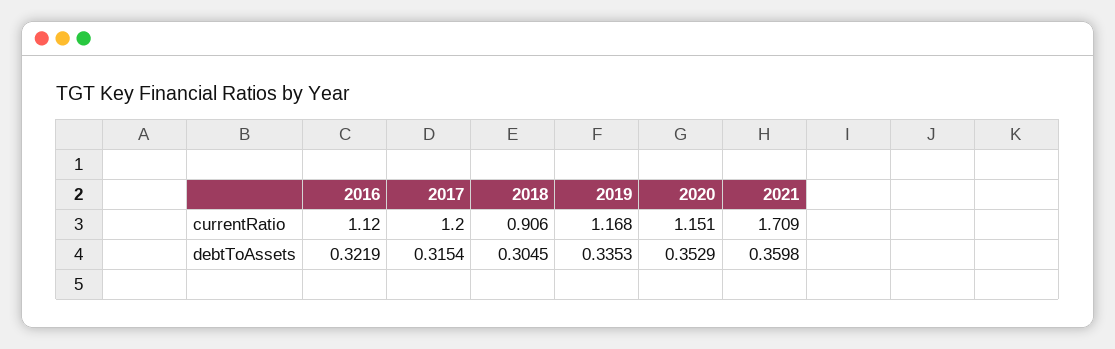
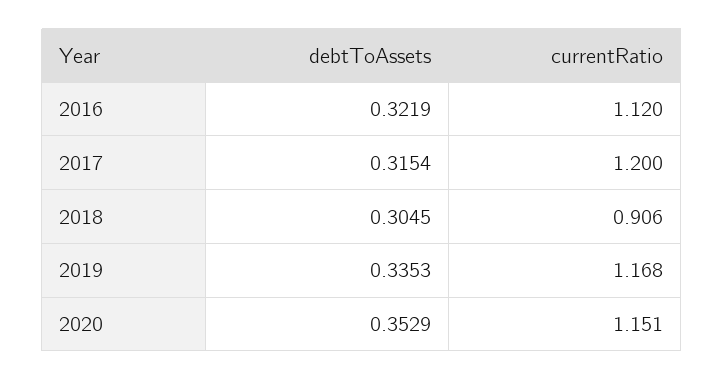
  {
    "2016": {
      "currentRatio": 1.12,
      "debtToAssets": 0.3219
    },
    "2017": {
      "currentRatio": 1.2,
      "debtToAssets": 0.3154
    },
    "2018": {
      "currentRatio": 0.906,
      "debtToAssets": 0.3045
    },
    "2019": {
      "currentRatio": 1.168,
      "debtToAssets": 0.3353
    },
    "2020": {
      "currentRatio": 1.151,
      "debtToAssets": 0.3529
-   },
+   }
-   "2021": {
-     "currentRatio": 1.709,
-     "debtToAssets": 0.3598
-   }
  }

